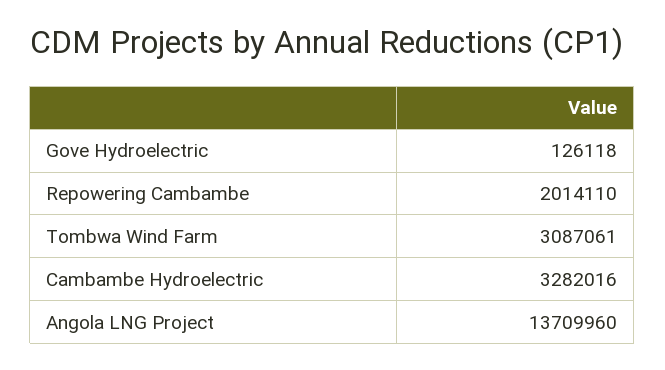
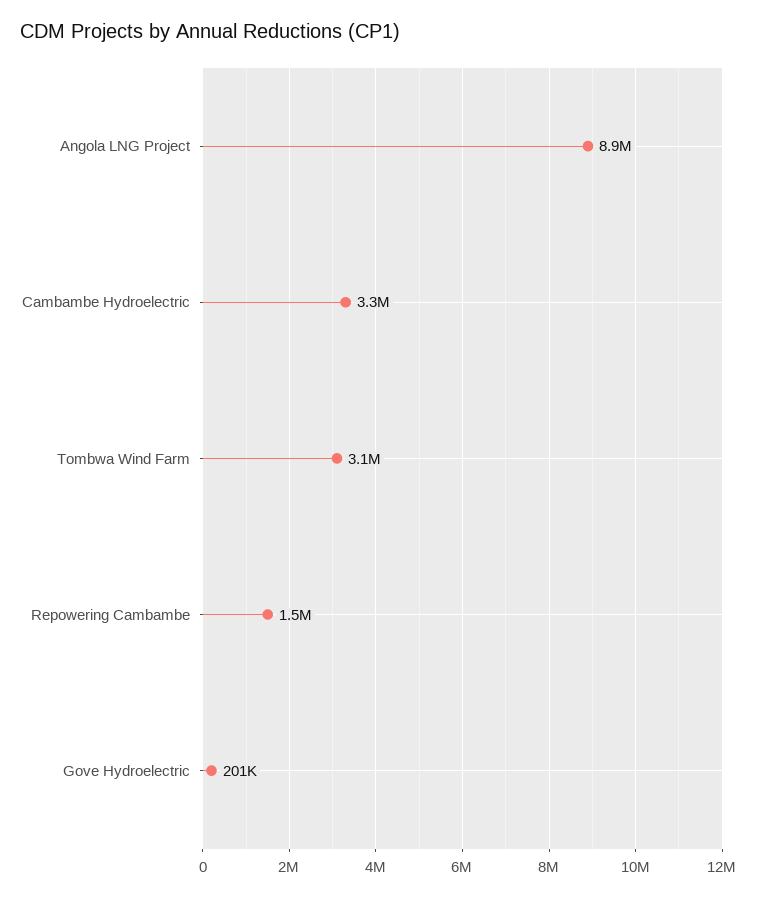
  {
-   "Gove Hydroelectric": 126118,
+   "Gove Hydroelectric": 201000,
-   "Repowering Cambambe": 2014110,
+   "Repowering Cambambe": 1500000,
    "Tombwa Wind Farm": 3087061,
    "Cambambe Hydroelectric": 3282016,
-   "Angola LNG Project": 13709960
+   "Angola LNG Project": 8900000
  }

